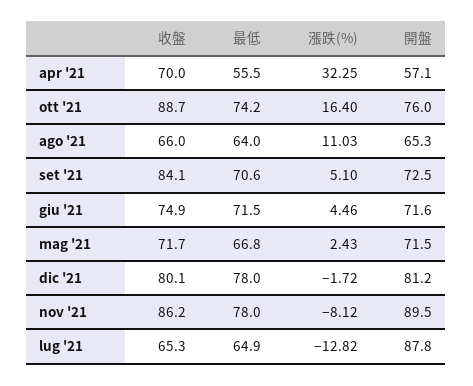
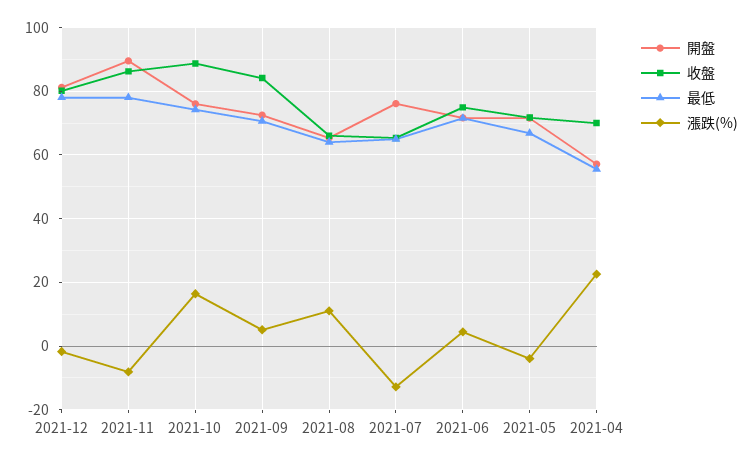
  {
    "收盤": {
      "apr '21": 70,
      "ott '21": 88.7,
      "ago '21": 66,
      "set '21": 84.1,
      "giu '21": 74.9,
      "mag '21": 71.7,
      "dic '21": 80.1,
      "nov '21": 86.2,
      "lug '21": 65.3
    },
    "最低": {
      "apr '21": 55.5,
      "ott '21": 74.2,
      "ago '21": 64,
      "set '21": 70.6,
      "giu '21": 71.5,
      "mag '21": 66.8,
      "dic '21": 78,
      "nov '21": 78,
      "lug '21": 64.9
    },
    "漲跌(%)": {
-     "apr '21": 32.25,
+     "apr '21": 22,
      "ott '21": 16.4,
      "ago '21": 11.03,
      "set '21": 5.1,
      "giu '21": 4.46,
-     "mag '21": 2.43,
+     "mag '21": -4,
      "dic '21": -1.72,
      "nov '21": -8.12,
      "lug '21": -12.82
    },
    "開盤": {
      "apr '21": 57.1,
      "ott '21": 76,
      "ago '21": 65.3,
      "set '21": 72.5,
      "giu '21": 71.6,
      "mag '21": 71.5,
      "dic '21": 81.2,
      "nov '21": 89.5,
-     "lug '21": 87.8
+     "lug '21": 76
    }
  }

